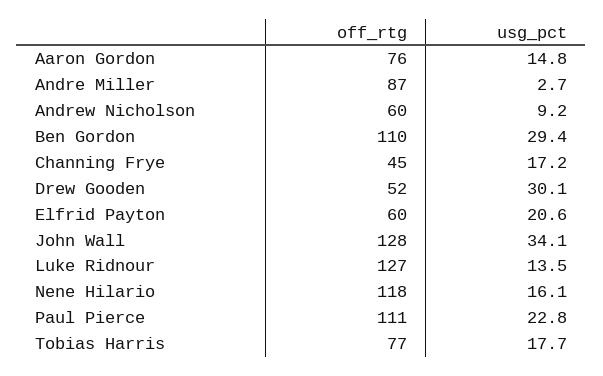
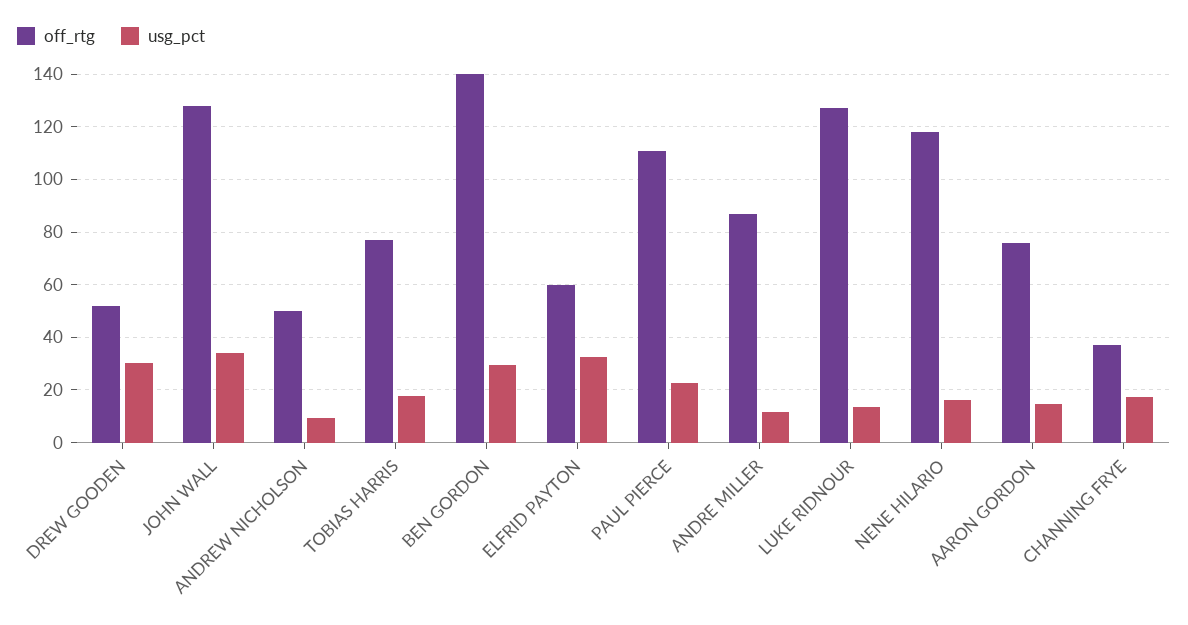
  {
    "off_rtg": {
      "Aaron Gordon": 76,
      "Andre Miller": 87,
-     "Andrew Nicholson": 60,
+     "Andrew Nicholson": 50,
-     "Ben Gordon": 110,
+     "Ben Gordon": 140,
-     "Channing Frye": 45,
+     "Channing Frye": 37.5,
      "Drew Gooden": 52,
      "Elfrid Payton": 60,
      "John Wall": 128,
      "Luke Ridnour": 127,
      "Nene Hilario": 118,
      "Paul Pierce": 111,
      "Tobias Harris": 77
    },
    "usg_pct": {
      "Aaron Gordon": 14.8,
-     "Andre Miller": 2.7,
+     "Andre Miller": 12.5,
      "Andrew Nicholson": 9.2,
      "Ben Gordon": 29.4,
      "Channing Frye": 17.2,
      "Drew Gooden": 30.1,
-     "Elfrid Payton": 20.6,
+     "Elfrid Payton": 32.5,
      "John Wall": 34.1,
      "Luke Ridnour": 13.5,
      "Nene Hilario": 16.1,
      "Paul Pierce": 22.8,
      "Tobias Harris": 17.7
    }
  }

